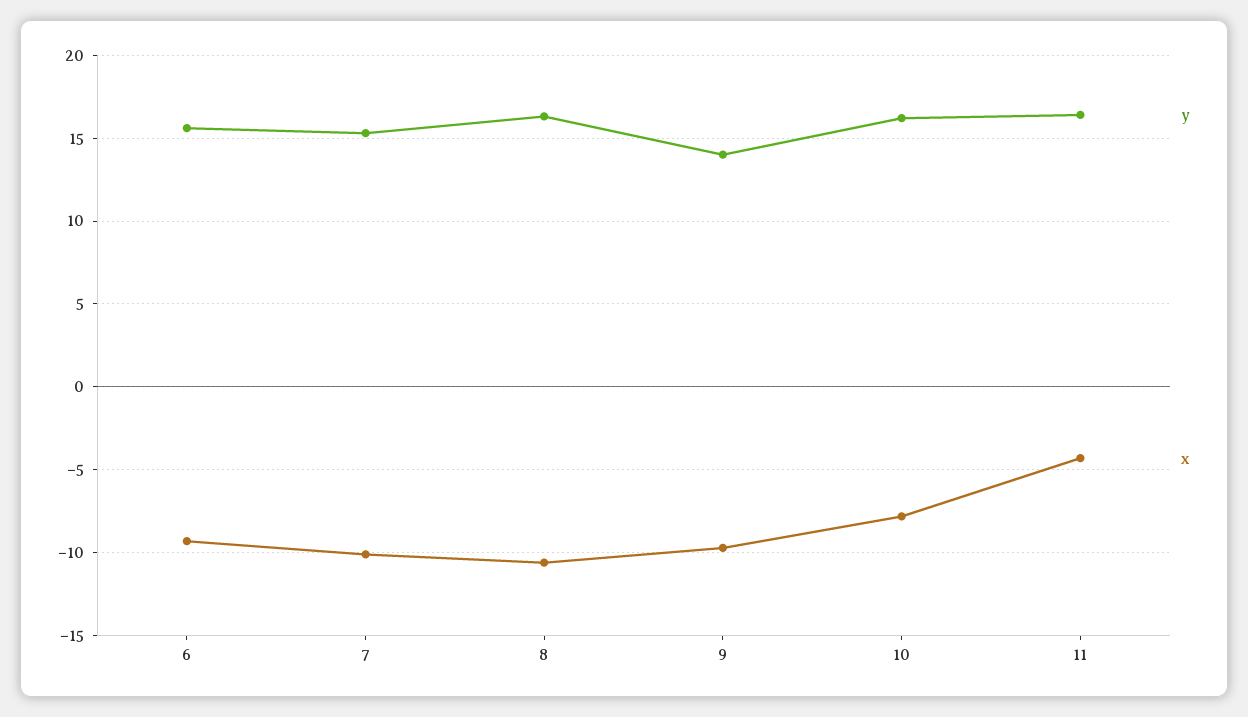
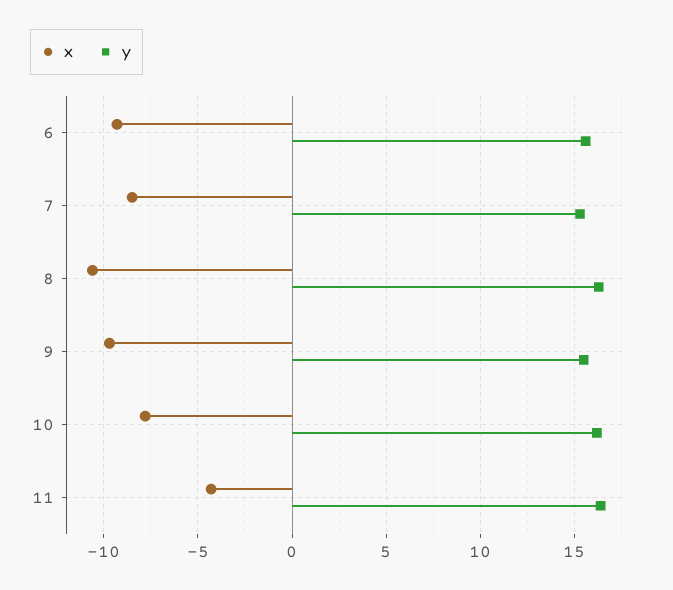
  {
    "y": {
      "6": 15.5,
      "7": 15.5,
      "8": 16.5,
-     "9": 14,
+     "9": 15.5,
      "10": 16,
      "11": 16.5
    },
    "x": {
      "6": -9.5,
-     "7": -10,
+     "7": -8.5,
      "8": -10.5,
      "9": -9.5,
      "10": -8,
      "11": -4.5
    }
  }

